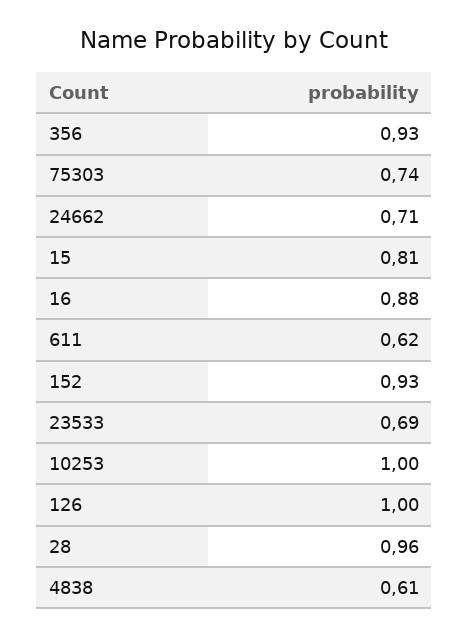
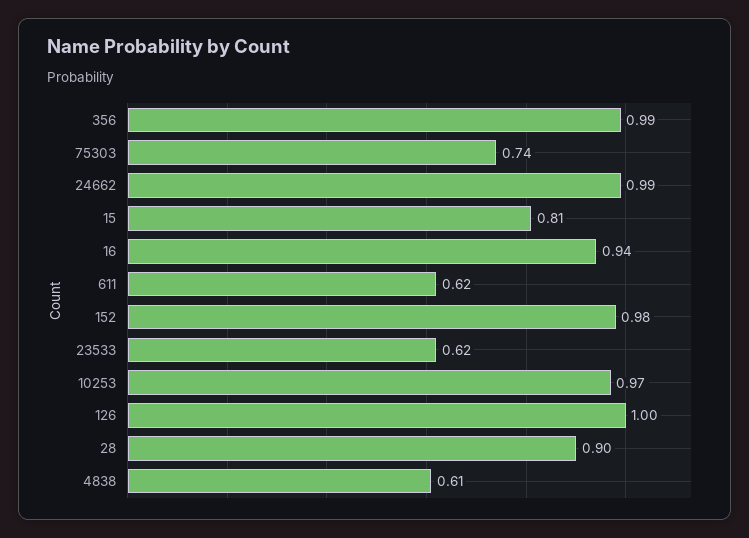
  {
-   "356": 0.93,
+   "356": 0.99,
    "75303": 0.74,
-   "24662": 0.71,
+   "24662": 0.99,
    "15": 0.81,
-   "16": 0.88,
+   "16": 0.94,
    "611": 0.62,
-   "152": 0.93,
+   "152": 0.98,
-   "23533": 0.69,
+   "23533": 0.62,
-   "10253": 1,
+   "10253": 0.97,
    "126": 1,
-   "28": 0.96,
+   "28": 0.9,
    "4838": 0.61
  }

